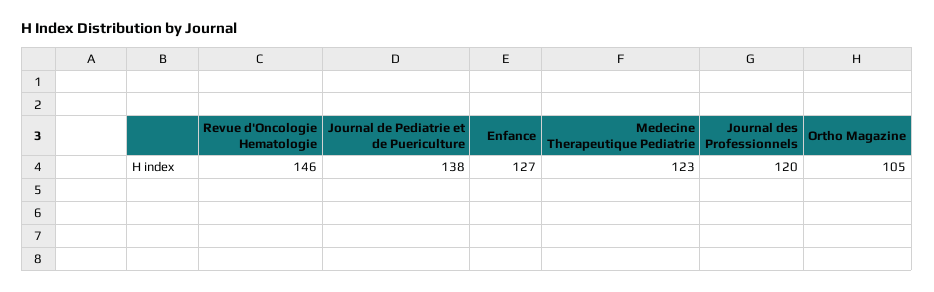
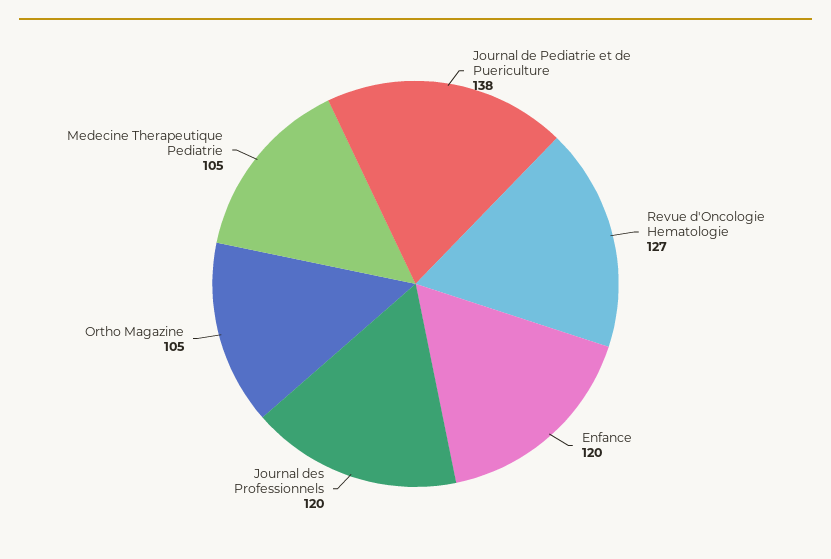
  {
-   "Revue d'Oncologie Hematologie": 146,
+   "Revue d'Oncologie Hematologie": 127,
    "Journal de Pediatrie et de Puericulture": 138,
-   "Enfance": 127,
+   "Enfance": 120,
-   "Medecine Therapeutique Pediatrie": 123,
+   "Medecine Therapeutique Pediatrie": 105,
    "Journal des Professionnels": 120,
    "Ortho Magazine": 105
  }

